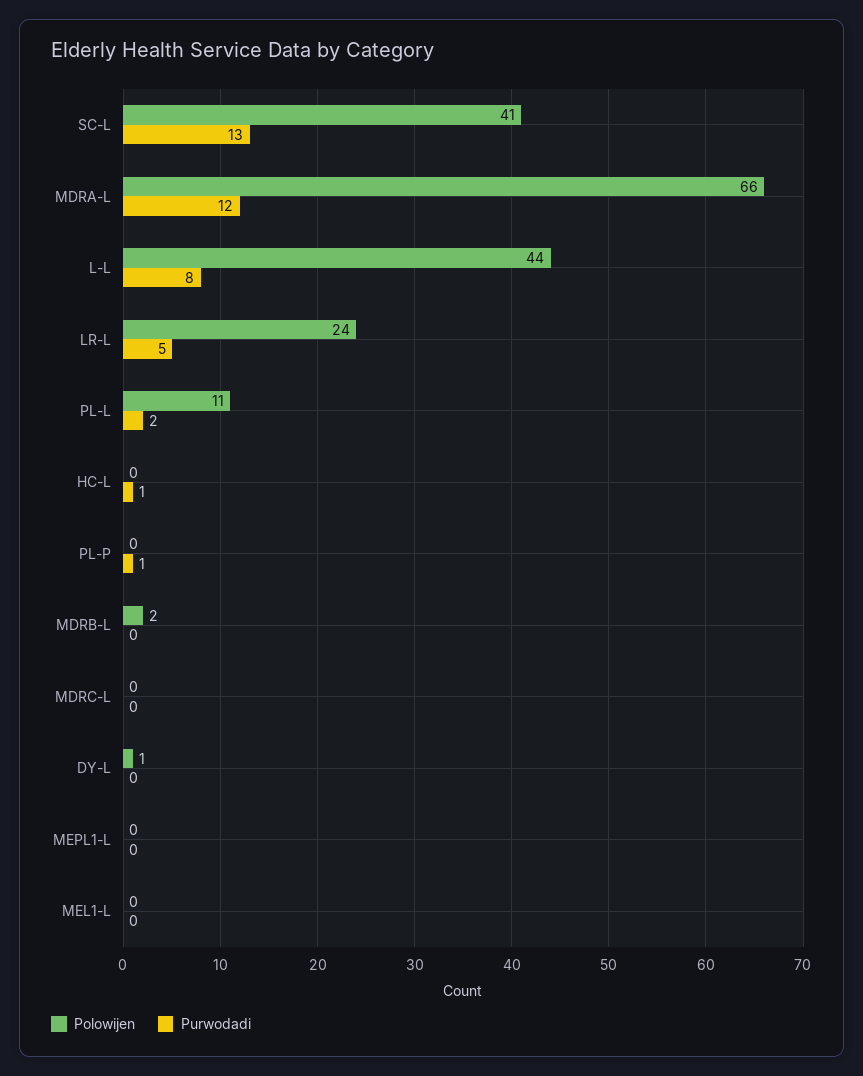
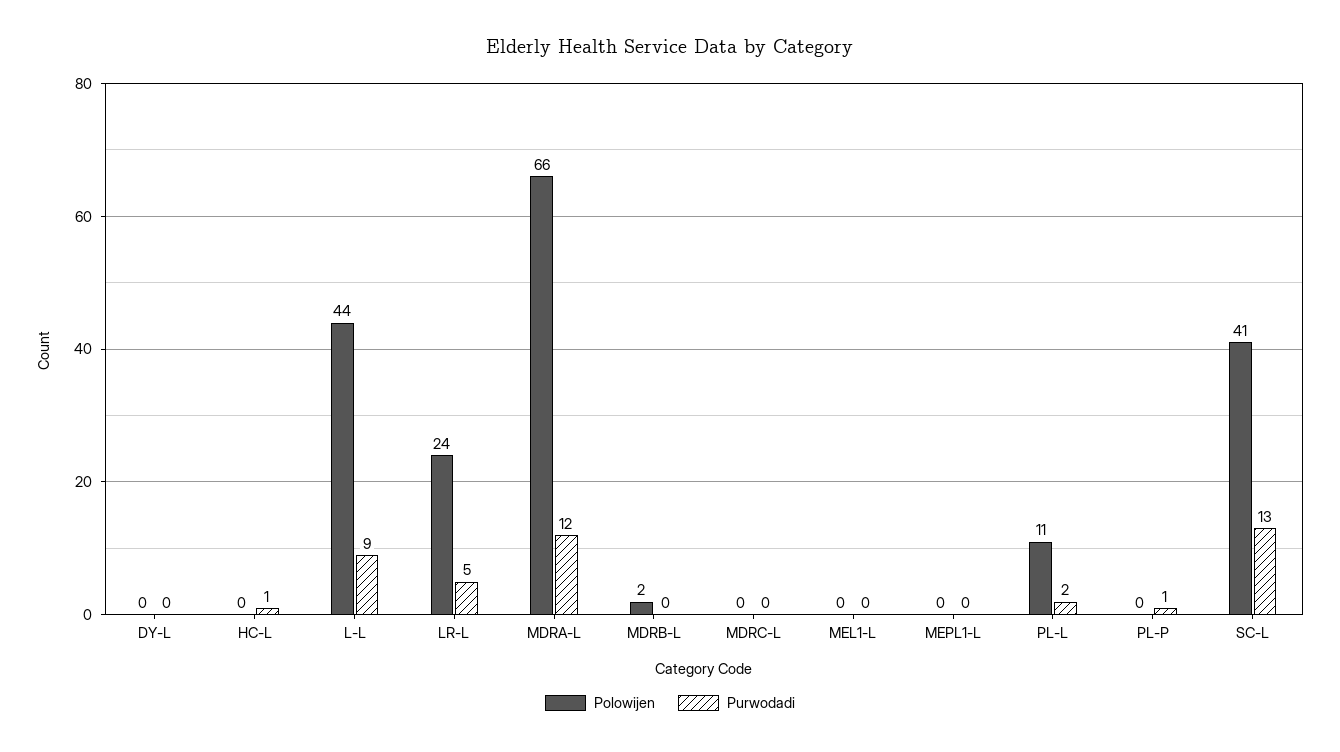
  {
    "Polowijen": {
      "SC-L": 41,
      "MDRA-L": 66,
      "L-L": 44,
      "LR-L": 24,
      "PL-L": 11,
      "HC-L": 0,
      "PL-P": 0,
      "MDRB-L": 2,
      "MDRC-L": 0,
-     "DY-L": 1,
+     "DY-L": 0,
      "MEPL1-L": 0,
      "MEL1-L": 0
    },
    "Purwodadi": {
      "SC-L": 13,
      "MDRA-L": 12,
-     "L-L": 8,
+     "L-L": 9,
      "LR-L": 5,
      "PL-L": 2,
      "HC-L": 1,
      "PL-P": 1,
      "MDRB-L": 0,
      "MDRC-L": 0,
      "DY-L": 0,
      "MEPL1-L": 0,
      "MEL1-L": 0
    }
  }

